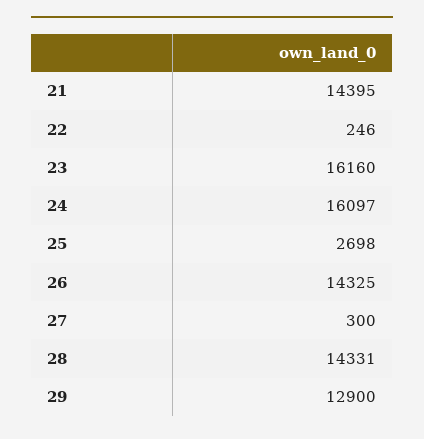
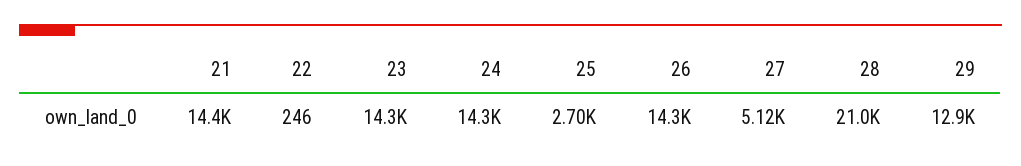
  {
    "21": 14395,
    "22": 246,
-   "23": 16160,
+   "23": 14300,
-   "24": 16097,
+   "24": 14300,
    "25": 2698,
    "26": 14325,
-   "27": 300,
+   "27": 5120,
-   "28": 14331,
+   "28": 21000,
    "29": 12900
  }

